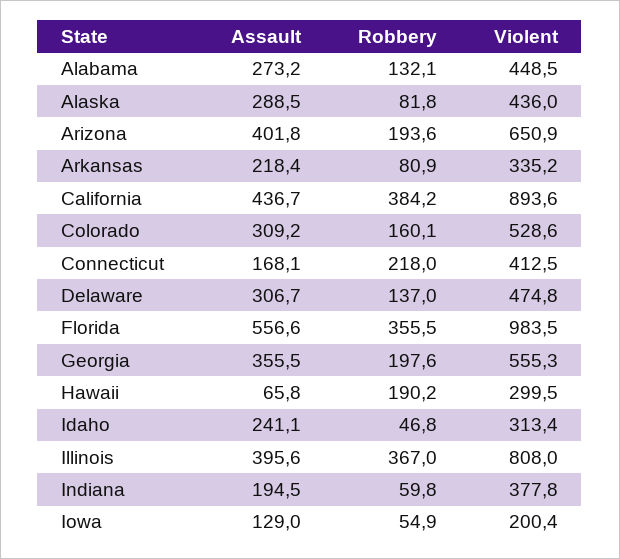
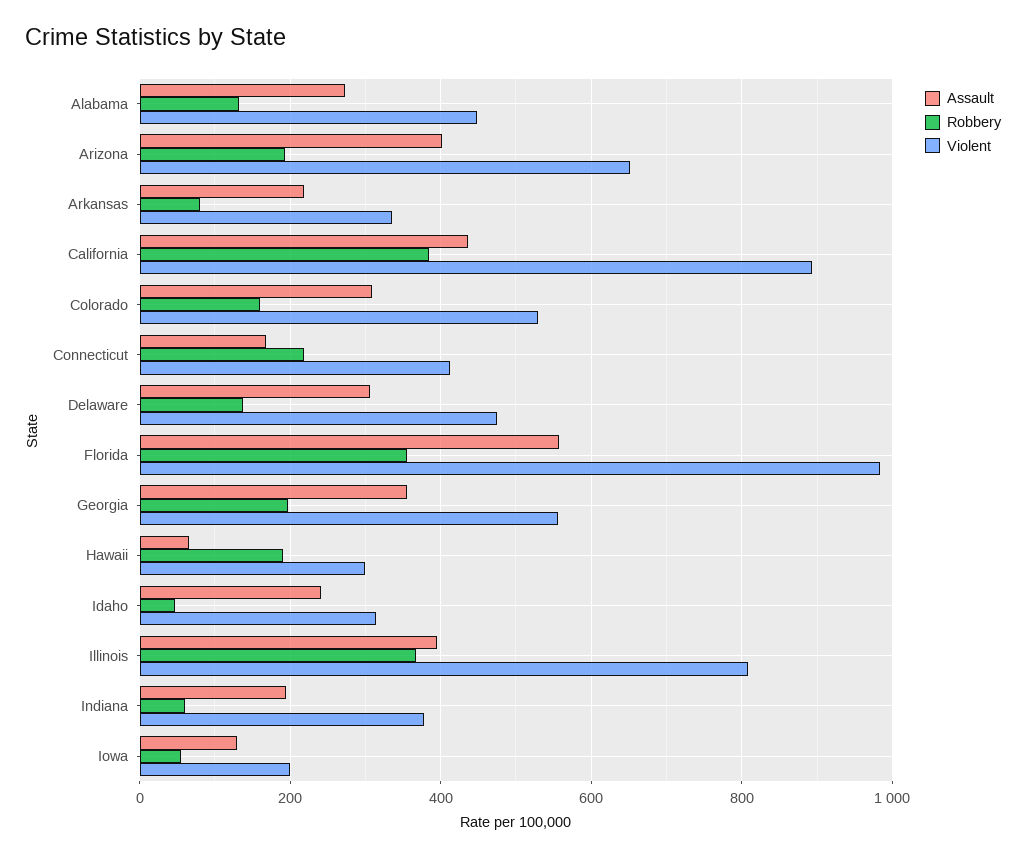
  {
    "Assault": {
      "Alabama": 273.2,
-     "Alaska": 288.5,
      "Arizona": 401.8,
      "Arkansas": 218.4,
      "California": 436.7,
      "Colorado": 309.2,
      "Connecticut": 168.1,
      "Delaware": 306.7,
      "Florida": 556.6,
      "Georgia": 355.5,
      "Hawaii": 65.8,
      "Idaho": 241.1,
      "Illinois": 395.6,
      "Indiana": 194.5,
      "Iowa": 129
    },
    "Robbery": {
      "Alabama": 132.1,
-     "Alaska": 81.8,
      "Arizona": 193.6,
      "Arkansas": 80.9,
      "California": 384.2,
      "Colorado": 160.1,
      "Connecticut": 218,
      "Delaware": 137,
      "Florida": 355.5,
      "Georgia": 197.6,
      "Hawaii": 190.2,
      "Idaho": 46.8,
      "Illinois": 367,
      "Indiana": 59.8,
      "Iowa": 54.9
    },
    "Violent": {
      "Alabama": 448.5,
-     "Alaska": 436,
      "Arizona": 650.9,
      "Arkansas": 335.2,
      "California": 893.6,
      "Colorado": 528.6,
      "Connecticut": 412.5,
      "Delaware": 474.8,
      "Florida": 983.5,
      "Georgia": 555.3,
      "Hawaii": 299.5,
      "Idaho": 313.4,
      "Illinois": 808,
      "Indiana": 377.8,
      "Iowa": 200.4
    }
  }

